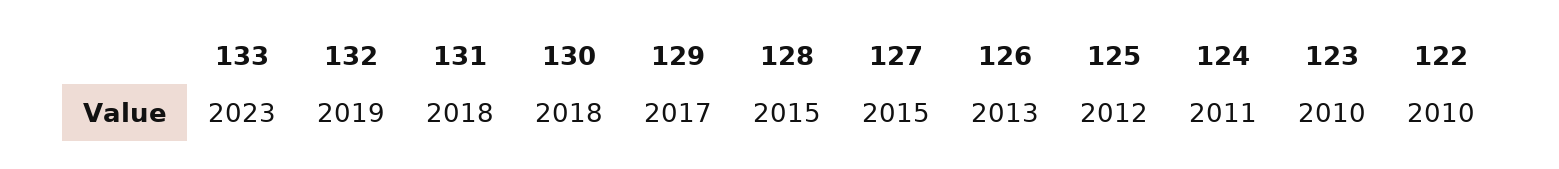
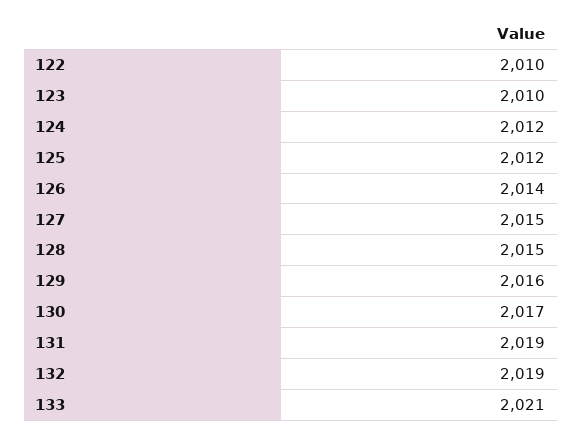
  {
-   "133": 2023,
+   "133": 2021,
    "132": 2019,
-   "131": 2018,
+   "131": 2019,
-   "130": 2018,
+   "130": 2017,
-   "129": 2017,
+   "129": 2016,
    "128": 2015,
    "127": 2015,
-   "126": 2013,
+   "126": 2014,
    "125": 2012,
-   "124": 2011,
+   "124": 2012,
    "123": 2010,
    "122": 2010
  }

